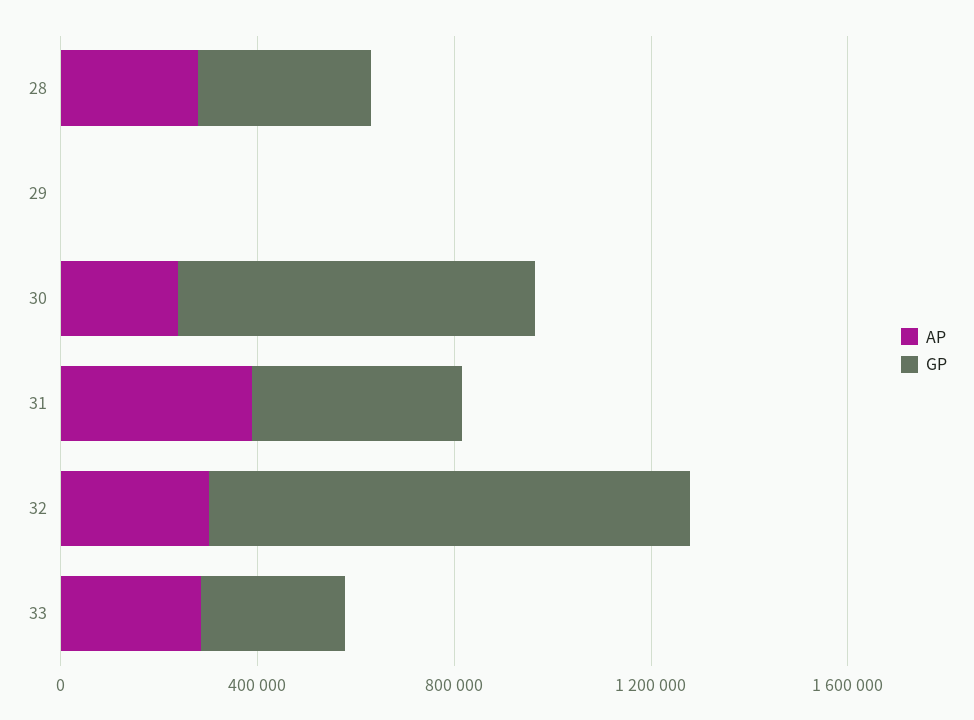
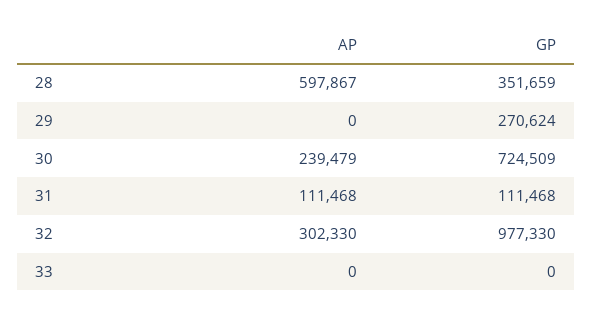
  {
    "AP": {
-     "28": 300000,
+     "28": 597867,
      "29": 0,
      "30": 239479,
-     "31": 400000,
+     "31": 111468,
      "32": 302330,
-     "33": 300000
+     "33": 0
    },
    "GP": {
      "28": 351659,
-     "29": 0,
+     "29": 270624,
      "30": 724509,
-     "31": 400000,
+     "31": 111468,
      "32": 977330,
-     "33": 300000
+     "33": 0
    }
  }

